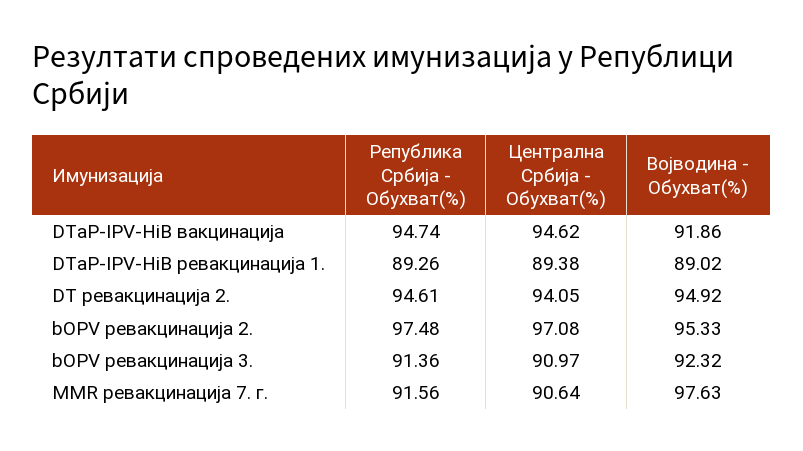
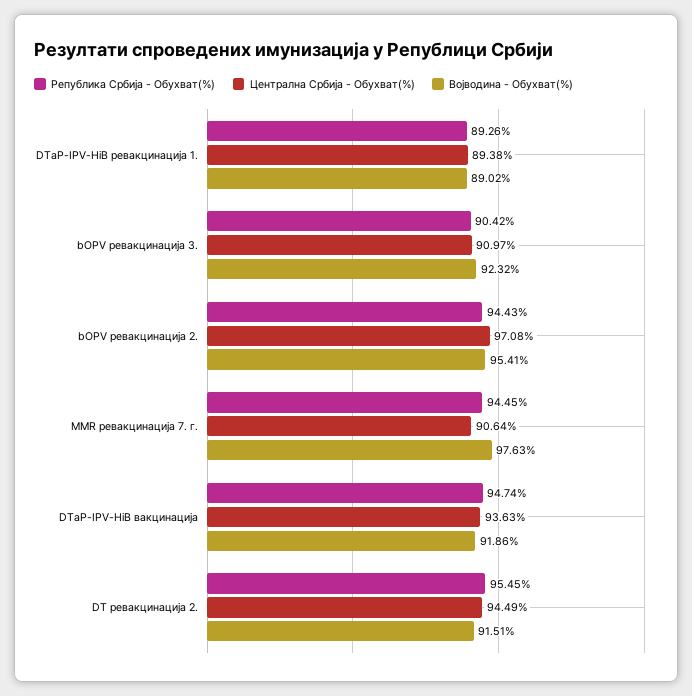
  {
    "Република Србија - Обухват(%)": {
      "DTaP-IPV-HiB вакцинација": 94.74,
      "DTaP-IPV-HiB ревакцинација 1.": 89.26,
-     "DT ревакцинација 2.": 94.61,
+     "DT ревакцинација 2.": 95.45,
-     "bOPV ревакцинација 2.": 97.48,
+     "bOPV ревакцинација 2.": 94.43,
-     "bOPV ревакцинација 3.": 91.36,
+     "bOPV ревакцинација 3.": 90.42,
-     "ММR ревакцинација 7. г.": 91.56
+     "ММR ревакцинација 7. г.": 94.45
    },
    "Централна Србија - Обухват(%)": {
-     "DTaP-IPV-HiB вакцинација": 94.62,
+     "DTaP-IPV-HiB вакцинација": 93.63,
      "DTaP-IPV-HiB ревакцинација 1.": 89.38,
-     "DT ревакцинација 2.": 94.05,
+     "DT ревакцинација 2.": 94.49,
      "bOPV ревакцинација 2.": 97.08,
      "bOPV ревакцинација 3.": 90.97,
      "ММR ревакцинација 7. г.": 90.64
    },
    "Војводина - Обухват(%)": {
      "DTaP-IPV-HiB вакцинација": 91.86,
      "DTaP-IPV-HiB ревакцинација 1.": 89.02,
-     "DT ревакцинација 2.": 94.92,
+     "DT ревакцинација 2.": 91.51,
-     "bOPV ревакцинација 2.": 95.33,
+     "bOPV ревакцинација 2.": 95.41,
      "bOPV ревакцинација 3.": 92.32,
      "ММR ревакцинација 7. г.": 97.63
    }
  }

